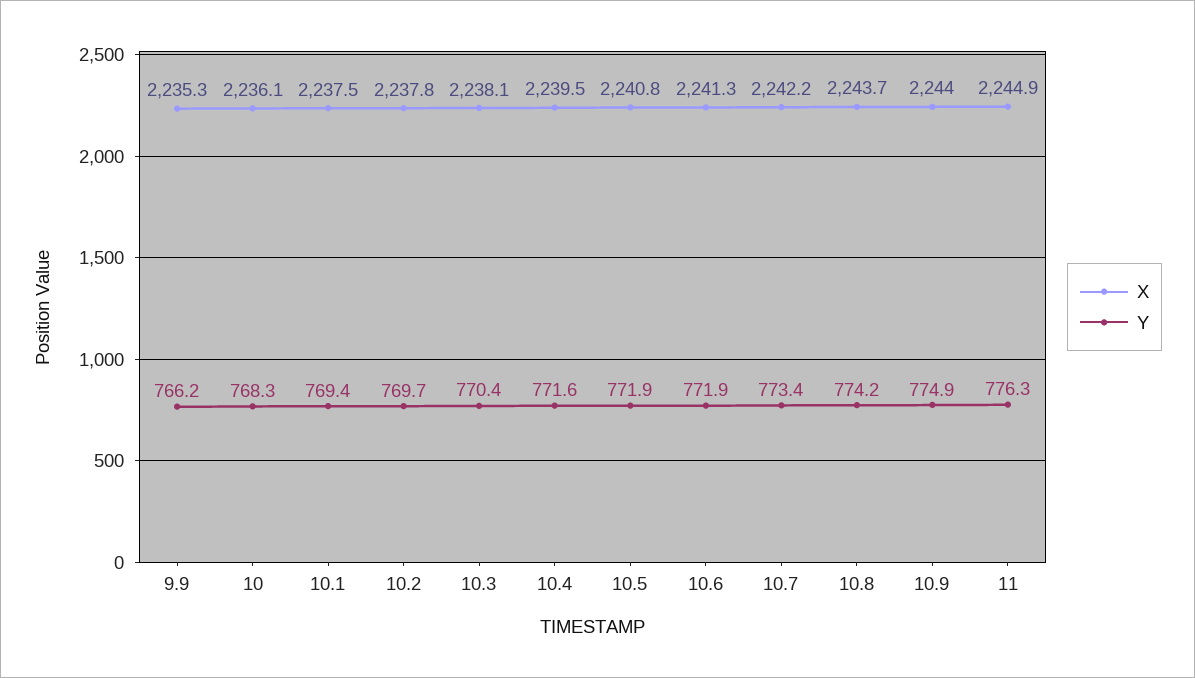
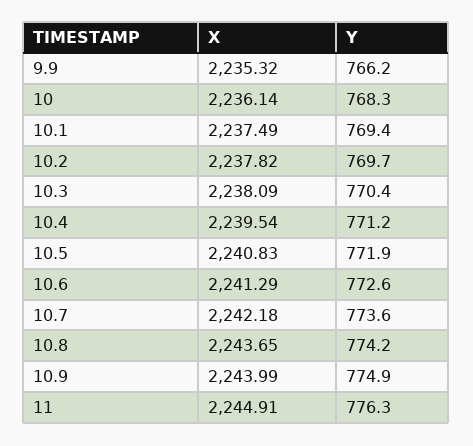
  {
    "X": {
      "9.9": 2235.32,
      "10": 2236.14,
      "10.1": 2237.49,
      "10.2": 2237.82,
      "10.3": 2238.09,
      "10.4": 2239.54,
      "10.5": 2240.83,
      "10.6": 2241.29,
      "10.7": 2242.18,
      "10.8": 2243.65,
      "10.9": 2243.99,
      "11": 2244.91
    },
    "Y": {
      "9.9": 766.2,
      "10": 768.3,
      "10.1": 769.4,
      "10.2": 769.7,
      "10.3": 770.4,
-     "10.4": 771.6,
+     "10.4": 771.2,
      "10.5": 771.9,
-     "10.6": 771.9,
+     "10.6": 772.6,
-     "10.7": 773.4,
+     "10.7": 773.6,
      "10.8": 774.2,
      "10.9": 774.9,
      "11": 776.3
    }
  }

